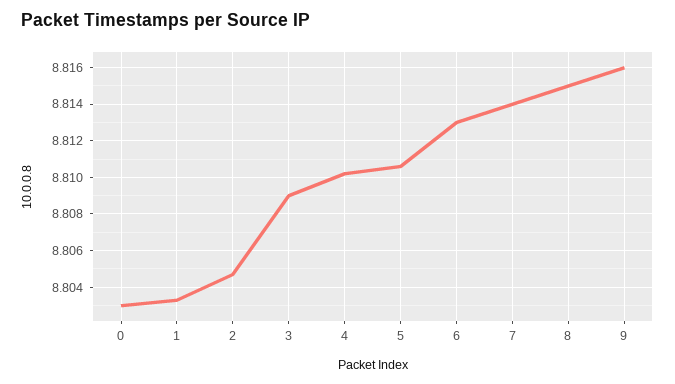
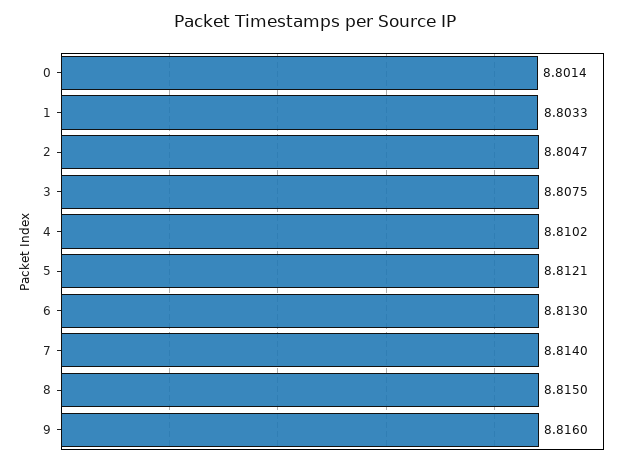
  {
-   "0": 8.803,
+   "0": 8.8014,
    "1": 8.8033,
    "2": 8.8047,
-   "3": 8.809,
+   "3": 8.8075,
    "4": 8.8102,
-   "5": 8.8105,
+   "5": 8.8121,
    "6": 8.813,
    "7": 8.814,
    "8": 8.815,
    "9": 8.816
  }

